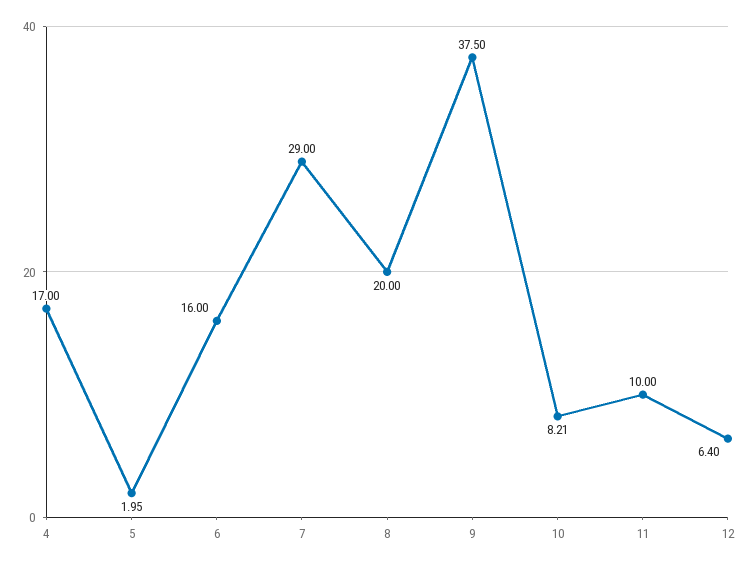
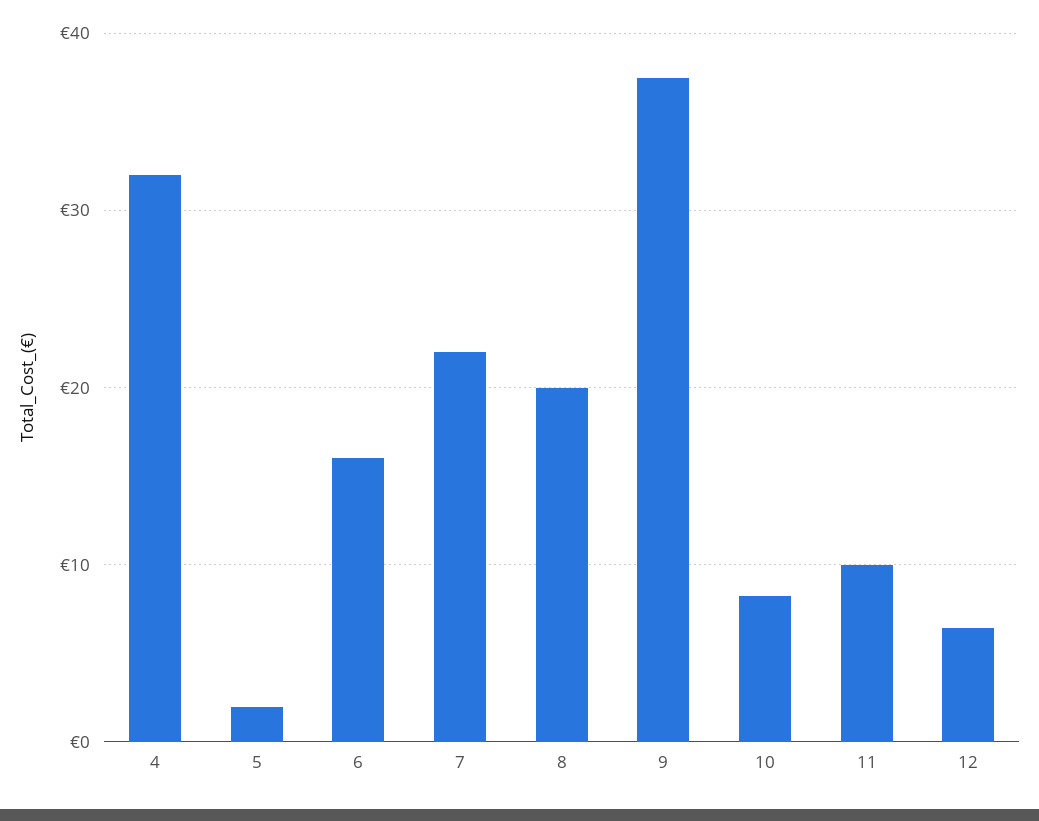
  {
-   "4": 17,
+   "4": 32,
    "5": 1.95,
    "6": 16,
-   "7": 29,
+   "7": 22,
    "8": 20,
    "9": 37.5,
    "10": 8.21,
    "11": 10,
    "12": 6.4
  }

